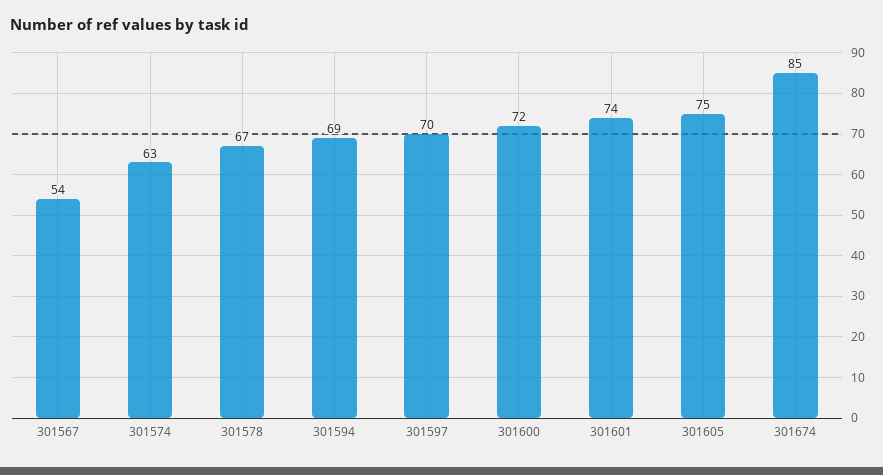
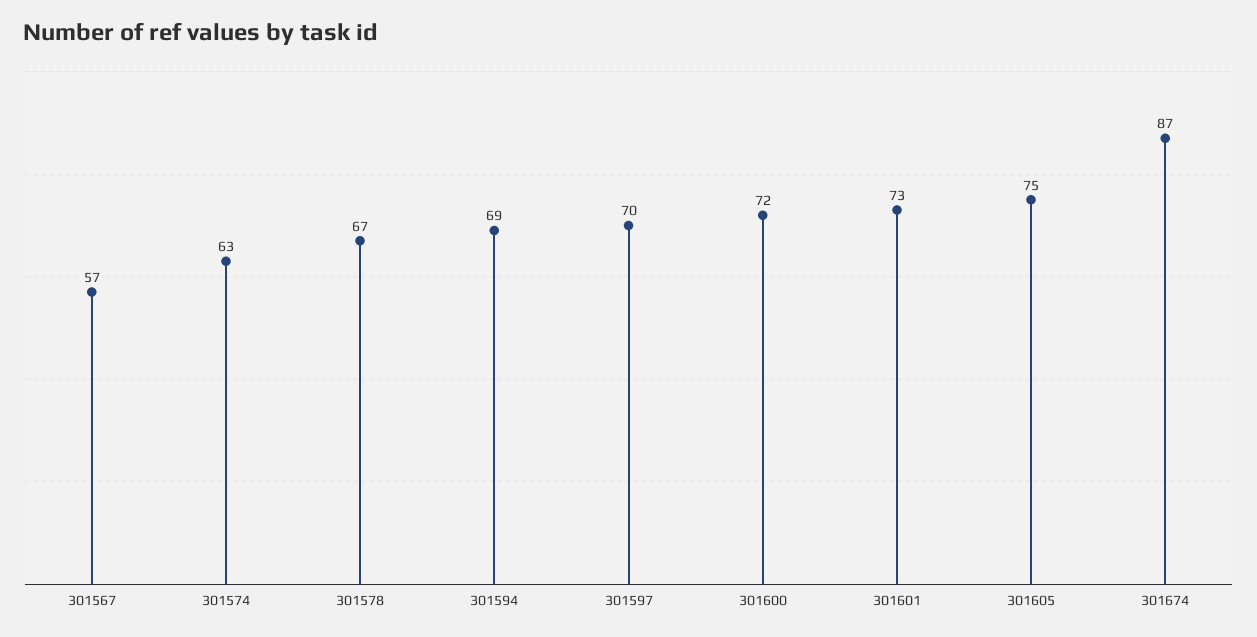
  {
-   "301567": 54,
+   "301567": 57,
    "301574": 63,
    "301578": 67,
    "301594": 69,
    "301597": 70,
    "301600": 72,
-   "301601": 74,
+   "301601": 73,
    "301605": 75,
-   "301674": 85
+   "301674": 87
  }

